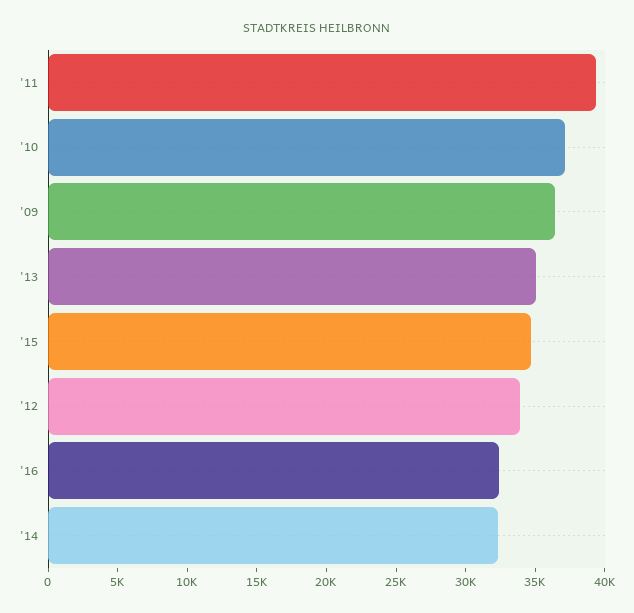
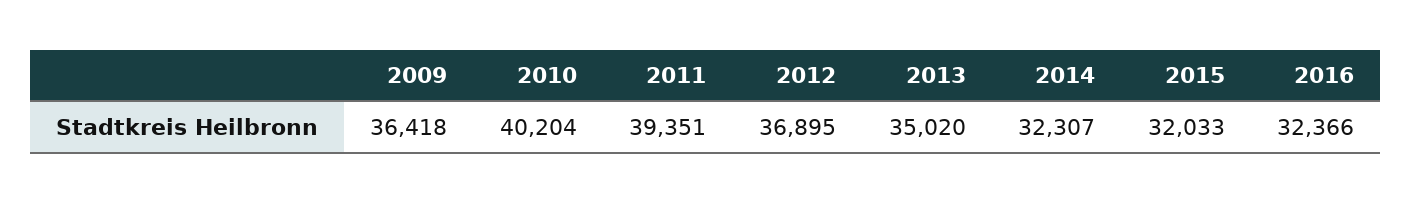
  {
    "'11": 39351,
-   "'10": 37000,
+   "'10": 40204,
    "'09": 36418,
    "'13": 35020,
-   "'15": 35000,
+   "'15": 32033,
-   "'12": 34000,
+   "'12": 36895,
    "'16": 32366,
    "'14": 32307
  }

